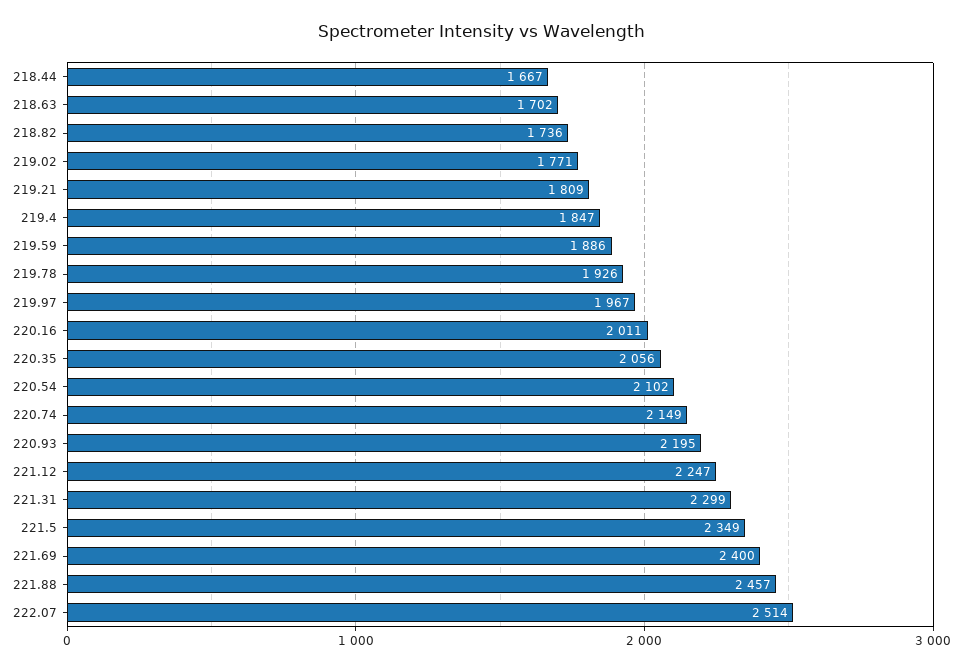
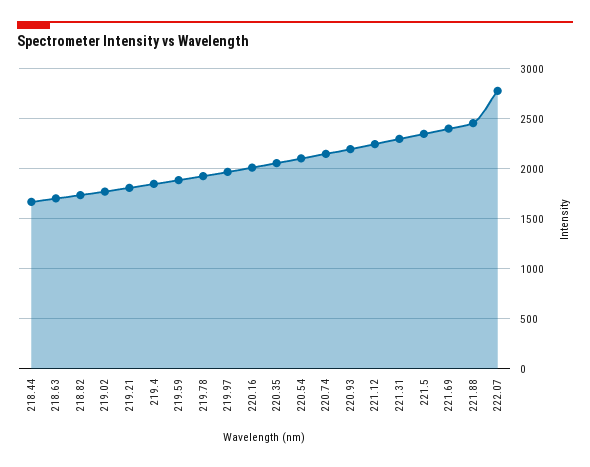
  {
    "218.44": 1667,
    "218.63": 1702,
    "218.82": 1736,
    "219.02": 1771,
    "219.21": 1809,
    "219.4": 1847,
    "219.59": 1886,
    "219.78": 1926,
    "219.97": 1967,
    "220.16": 2011,
    "220.35": 2056,
    "220.54": 2102,
    "220.74": 2149,
    "220.93": 2195,
    "221.12": 2247,
    "221.31": 2299,
    "221.5": 2349,
    "221.69": 2400,
    "221.88": 2457,
-   "222.07": 2514
+   "222.07": 2800
  }

